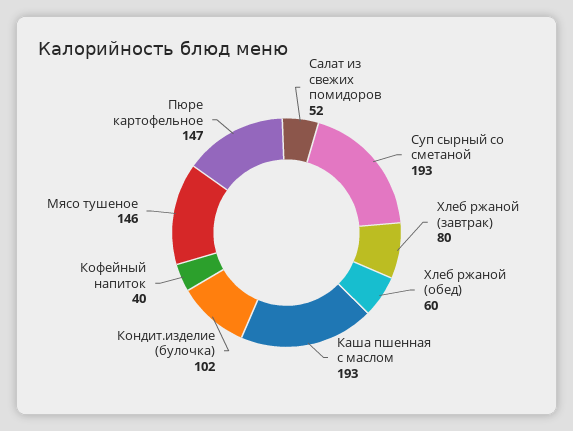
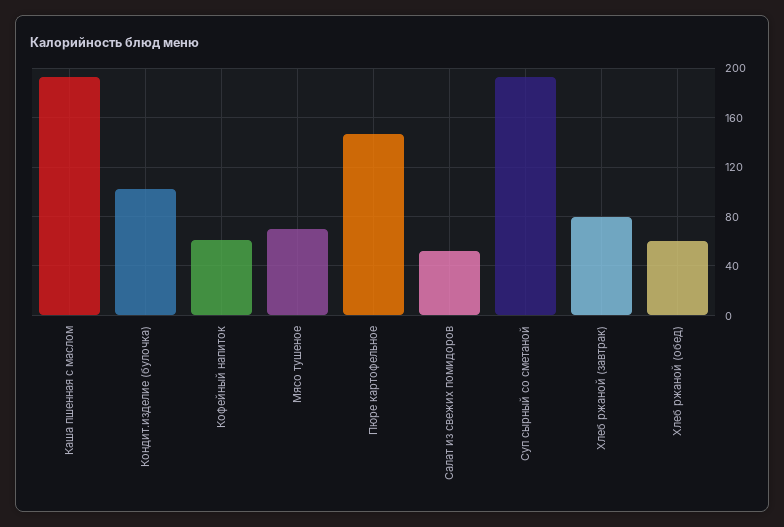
  {
    "Салат из свежих помидоров": 52,
    "Суп сырный со сметаной": 193,
    "Хлеб ржаной (завтрак)": 80,
    "Хлеб ржаной (обед)": 60,
    "Каша пшенная с маслом": 193,
    "Кондит.изделие (булочка)": 102,
-   "Кофейный напиток": 40,
+   "Кофейный напиток": 60,
-   "Мясо тушеное": 146,
+   "Мясо тушеное": 70,
    "Пюре картофельное": 147
  }

